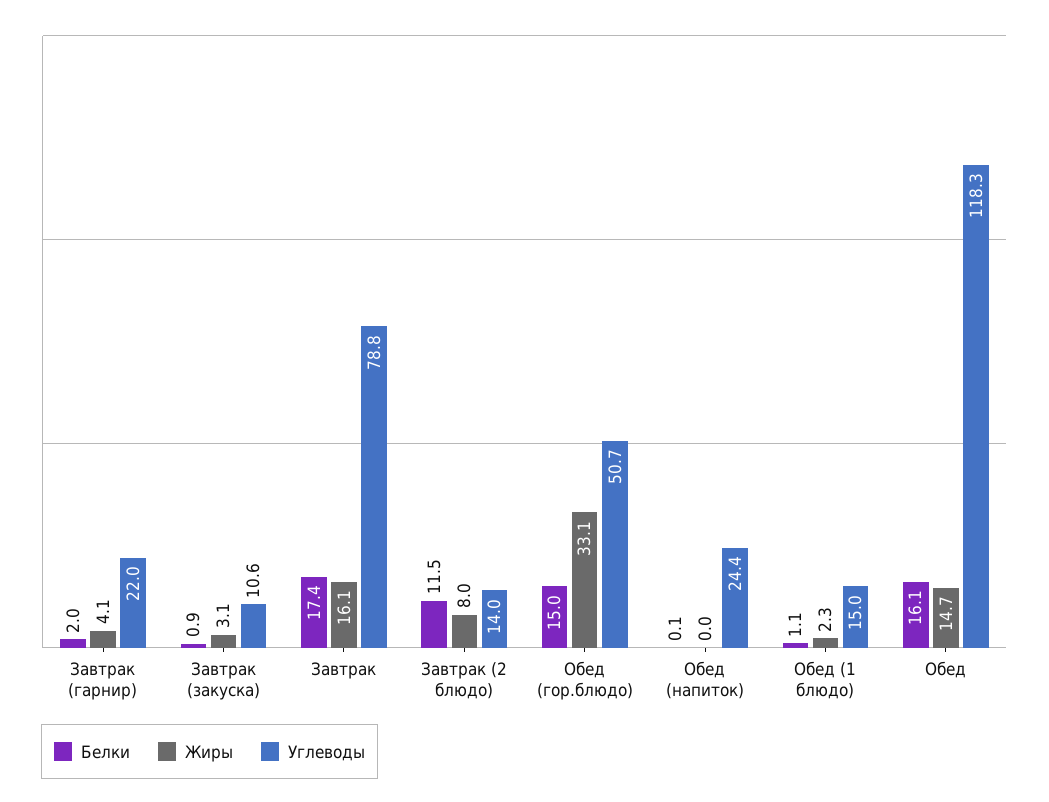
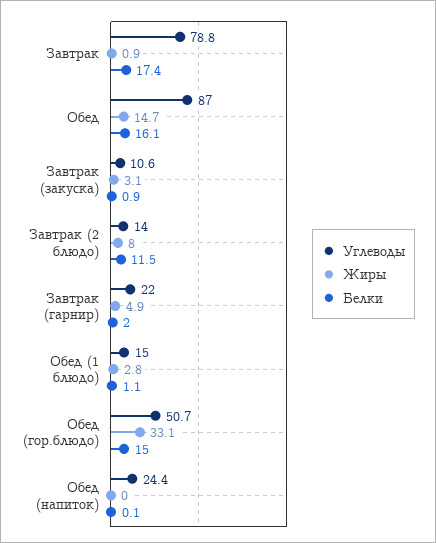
  {
    "Белки": {
      "Завтрак (гарнир)": 2,
      "Завтрак (закуска)": 0.9,
      "Завтрак": 17.4,
      "Завтрак (2 блюдо)": 11.5,
      "Обед (гор.блюдо)": 15,
      "Обед (напиток)": 0.1,
      "Обед (1 блюдо)": 1.1,
      "Обед": 16.1
    },
    "Жиры": {
-     "Завтрак (гарнир)": 4.1,
+     "Завтрак (гарнир)": 4.9,
      "Завтрак (закуска)": 3.1,
-     "Завтрак": 16.1,
+     "Завтрак": 0.9,
      "Завтрак (2 блюдо)": 8,
      "Обед (гор.блюдо)": 33.1,
      "Обед (напиток)": 0,
-     "Обед (1 блюдо)": 2.3,
+     "Обед (1 блюдо)": 2.8,
      "Обед": 14.7
    },
    "Углеводы": {
      "Завтрак (гарнир)": 22,
      "Завтрак (закуска)": 10.6,
      "Завтрак": 78.8,
      "Завтрак (2 блюдо)": 14,
      "Обед (гор.блюдо)": 50.7,
      "Обед (напиток)": 24.4,
      "Обед (1 блюдо)": 15,
-     "Обед": 118.3
+     "Обед": 87
    }
  }

